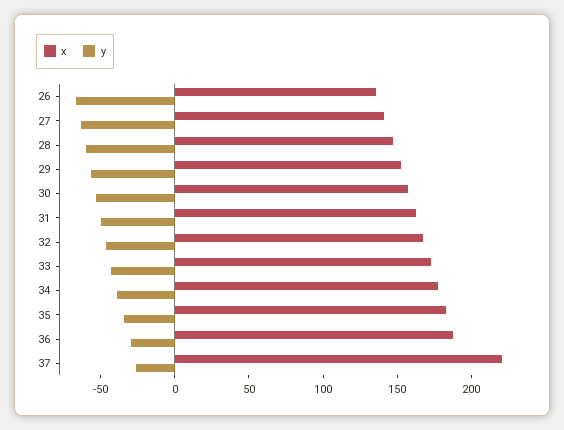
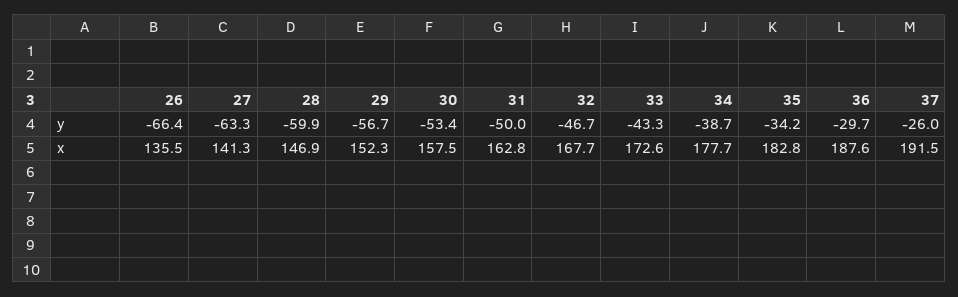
  {
    "x": {
      "26": 135.5,
      "27": 141.3,
      "28": 146.9,
      "29": 152.3,
      "30": 157.5,
      "31": 162.8,
      "32": 167.7,
      "33": 172.6,
      "34": 177.7,
      "35": 182.8,
      "36": 187.6,
-     "37": 220
+     "37": 191.5
    },
    "y": {
      "26": -66.4,
      "27": -63.3,
      "28": -59.9,
      "29": -56.7,
      "30": -53.4,
      "31": -50,
      "32": -46.7,
      "33": -43.3,
      "34": -38.7,
      "35": -34.2,
      "36": -29.7,
      "37": -26
    }
  }

